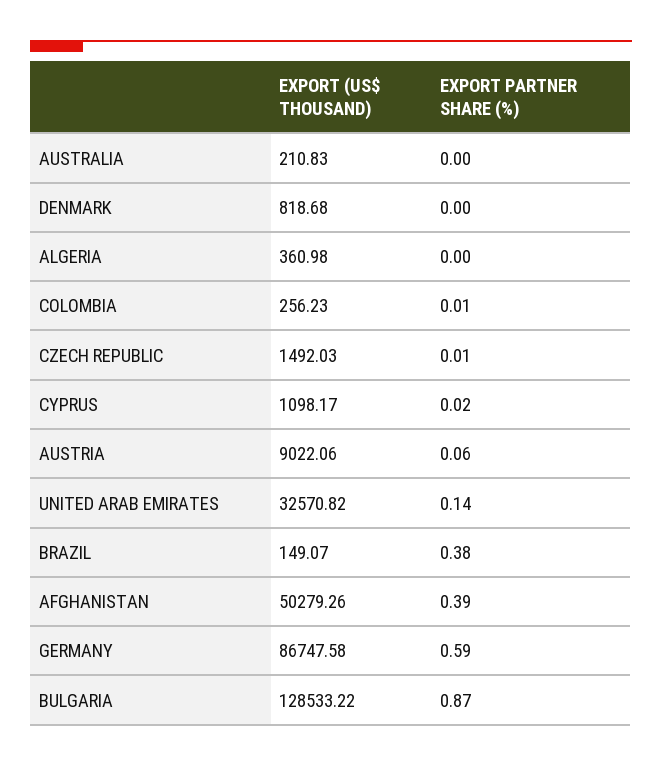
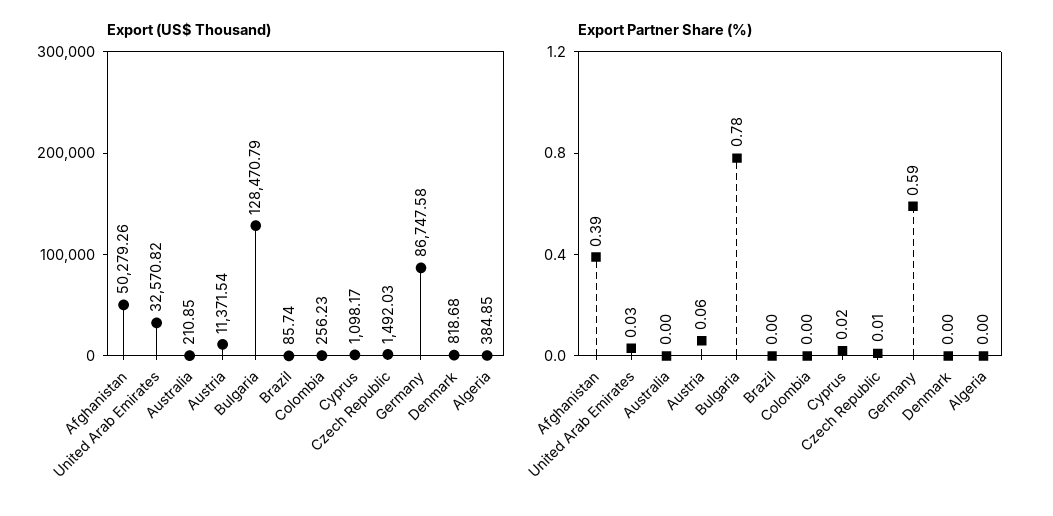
  {
    "EXPORT (US$ THOUSAND)": {
-     "AUSTRALIA": 210.83,
+     "AUSTRALIA": 210.85,
      "DENMARK": 818.68,
-     "ALGERIA": 360.98,
+     "ALGERIA": 384.85,
      "COLOMBIA": 256.23,
      "CZECH REPUBLIC": 1492.03,
      "CYPRUS": 1098.17,
-     "AUSTRIA": 9022.06,
+     "AUSTRIA": 11371.54,
      "UNITED ARAB EMIRATES": 32570.82,
-     "BRAZIL": 149.07,
+     "BRAZIL": 85.74,
      "AFGHANISTAN": 50279.26,
      "GERMANY": 86747.58,
-     "BULGARIA": 128533.22
+     "BULGARIA": 128470.79
    },
    "EXPORT PARTNER SHARE (%)": {
      "AUSTRALIA": 0,
      "DENMARK": 0,
      "ALGERIA": 0,
-     "COLOMBIA": 0.01,
+     "COLOMBIA": 0,
      "CZECH REPUBLIC": 0.01,
      "CYPRUS": 0.02,
      "AUSTRIA": 0.06,
-     "UNITED ARAB EMIRATES": 0.14,
+     "UNITED ARAB EMIRATES": 0.03,
-     "BRAZIL": 0.38,
+     "BRAZIL": 0,
      "AFGHANISTAN": 0.39,
      "GERMANY": 0.59,
-     "BULGARIA": 0.87
+     "BULGARIA": 0.78
    }
  }

